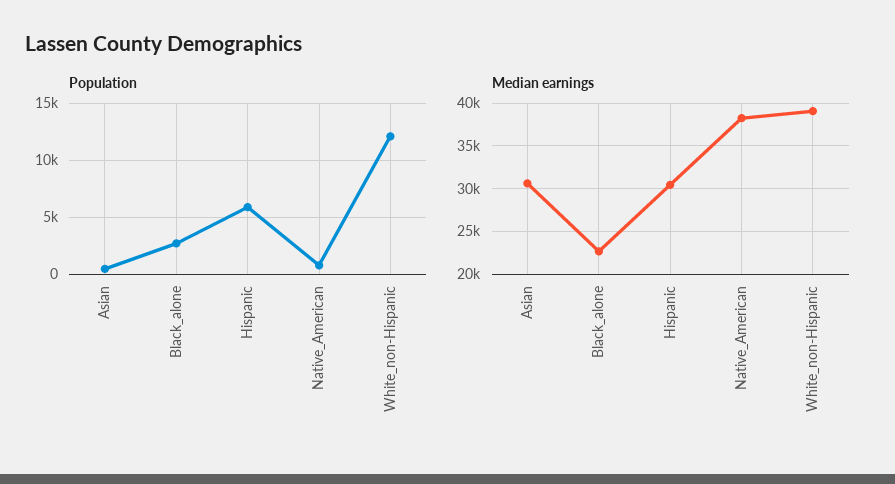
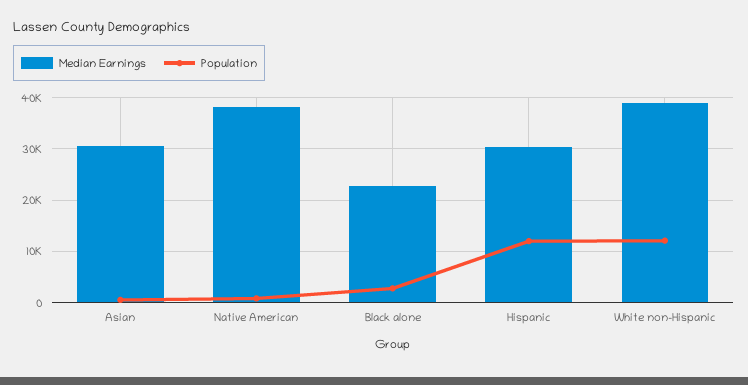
  {
    "Population": {
      "Asian": 0,
      "Black_alone": 3000,
-     "Hispanic": 6000,
+     "Hispanic": 12000,
      "Native_American": 1000,
      "White_non-Hispanic": 12000
    },
    "Median earnings": {
      "Asian": 31000,
      "Black_alone": 23000,
      "Hispanic": 30000,
      "Native_American": 38000,
      "White_non-Hispanic": 39000
    }
  }

